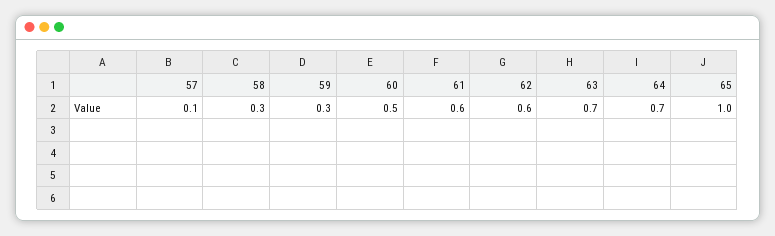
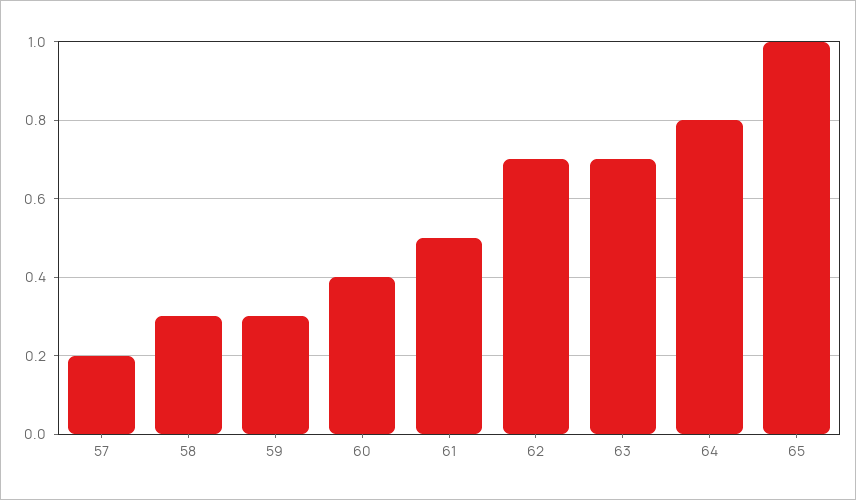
  {
-   "57": 0.1,
+   "57": 0.2,
    "58": 0.3,
    "59": 0.3,
-   "60": 0.5,
+   "60": 0.4,
-   "61": 0.6,
+   "61": 0.5,
-   "62": 0.6,
+   "62": 0.7,
    "63": 0.7,
-   "64": 0.7,
+   "64": 0.8,
    "65": 1
  }

